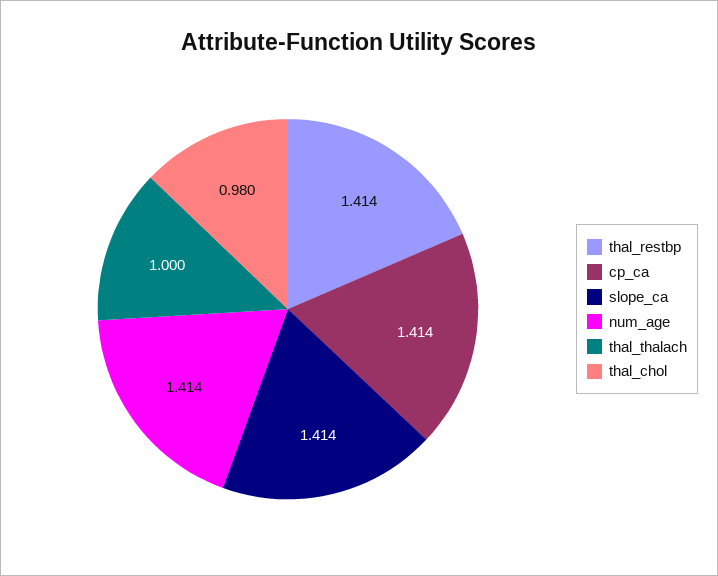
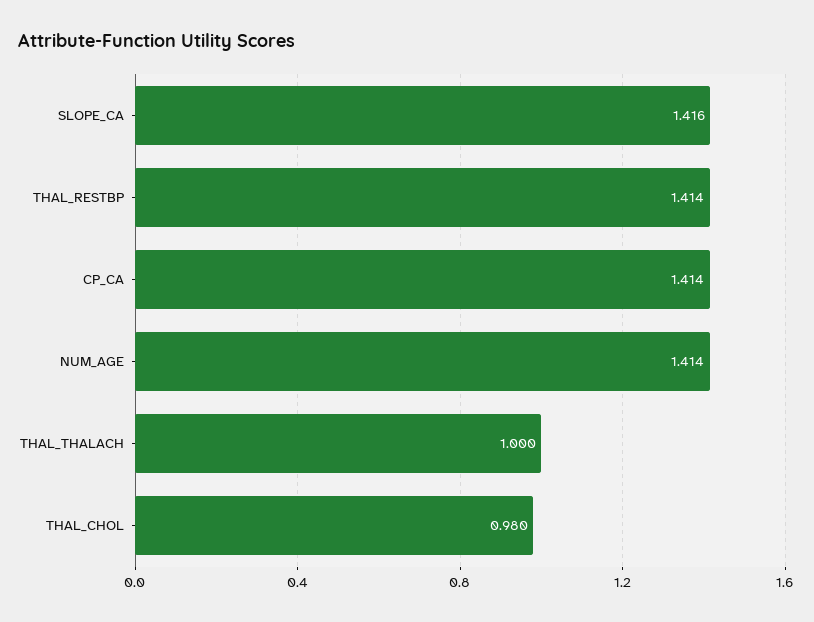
  {
    "thal_restbp": 1.414,
    "cp_ca": 1.414,
-   "slope_ca": 1.414,
+   "slope_ca": 1.416,
    "num_age": 1.414,
    "thal_thalach": 1,
    "thal_chol": 0.98
  }

